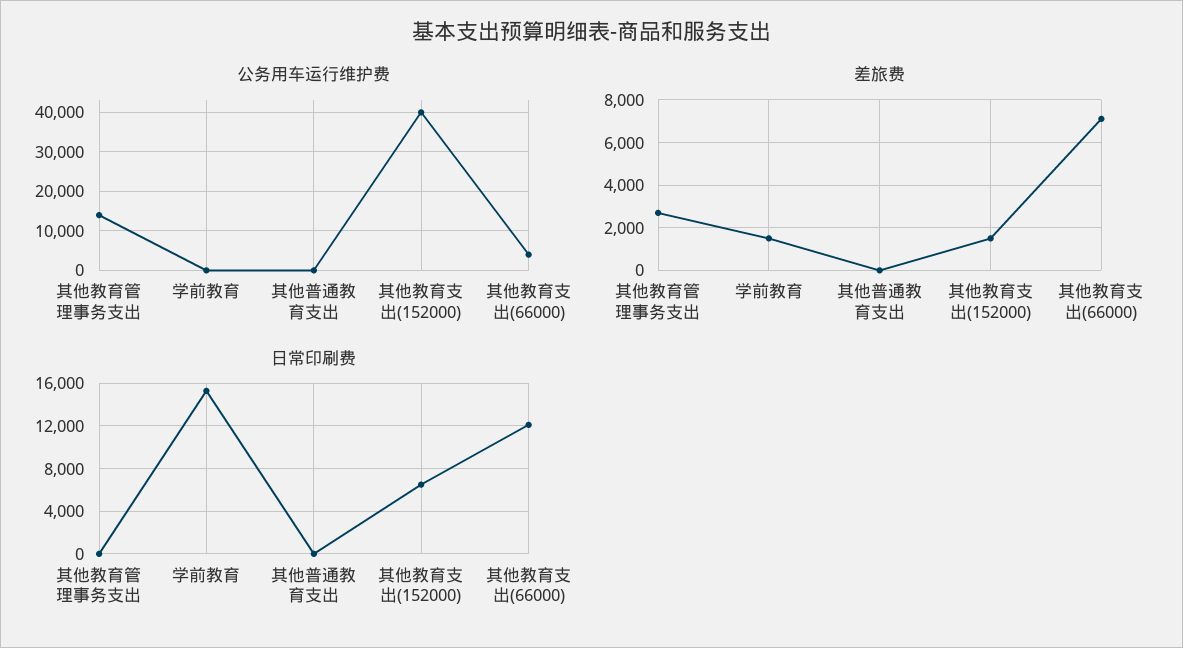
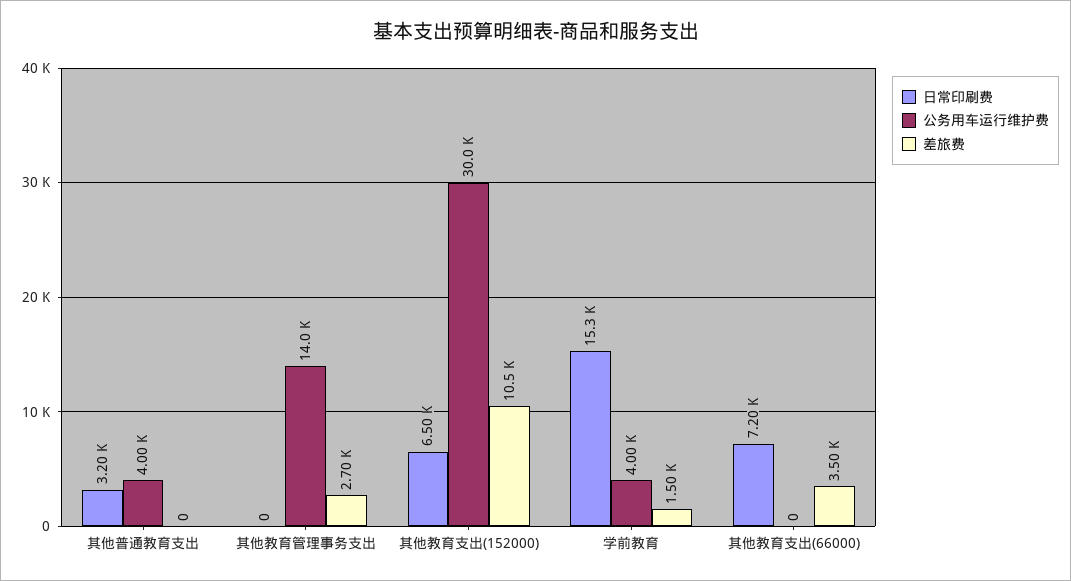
  {
    "公务用车运行维护费": {
      "其他教育管理事务支出": 14000,
-     "学前教育": 0,
+     "学前教育": 4000,
-     "其他普通教育支出": 0,
+     "其他普通教育支出": 4000,
-     "其他教育支出(152000)": 40000,
+     "其他教育支出(152000)": 30000,
-     "其他教育支出(66000)": 4000
+     "其他教育支出(66000)": 0
    },
    "差旅费": {
      "其他教育管理事务支出": 2700,
      "学前教育": 1500,
      "其他普通教育支出": 0,
-     "其他教育支出(152000)": 1500,
+     "其他教育支出(152000)": 10500,
-     "其他教育支出(66000)": 7000
+     "其他教育支出(66000)": 3500
    },
    "日常印刷费": {
      "其他教育管理事务支出": 0,
      "学前教育": 15300,
-     "其他普通教育支出": 0,
+     "其他普通教育支出": 3200,
      "其他教育支出(152000)": 6500,
-     "其他教育支出(66000)": 12000
+     "其他教育支出(66000)": 7200
    }
  }

